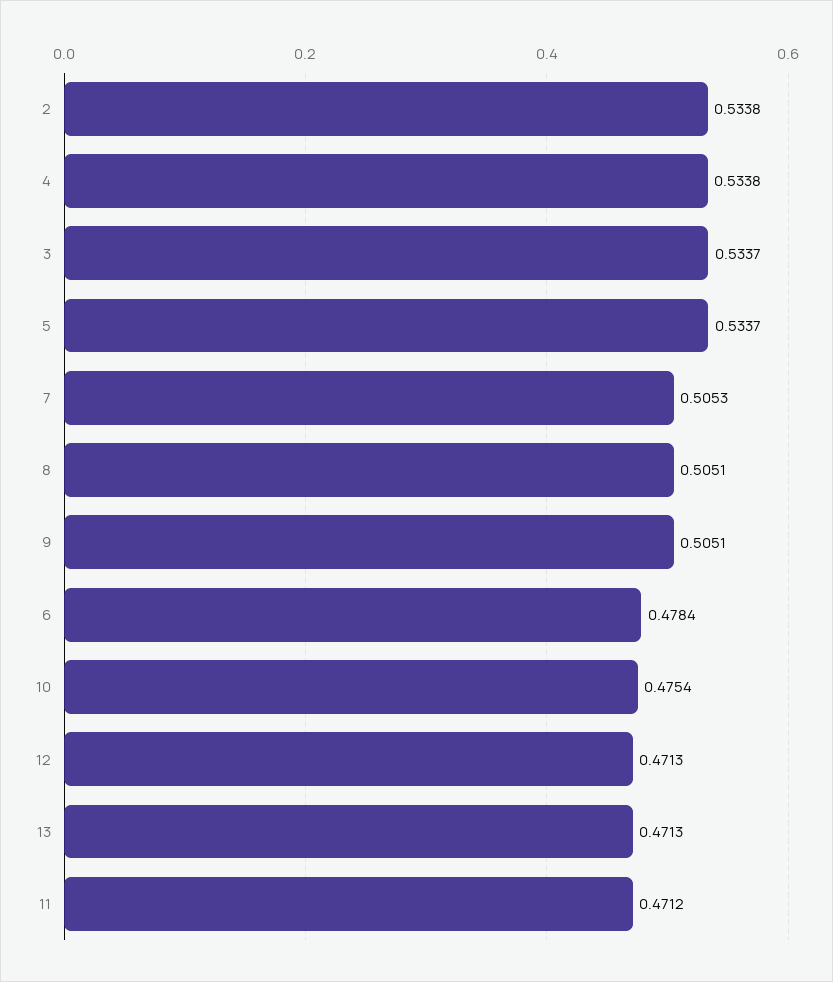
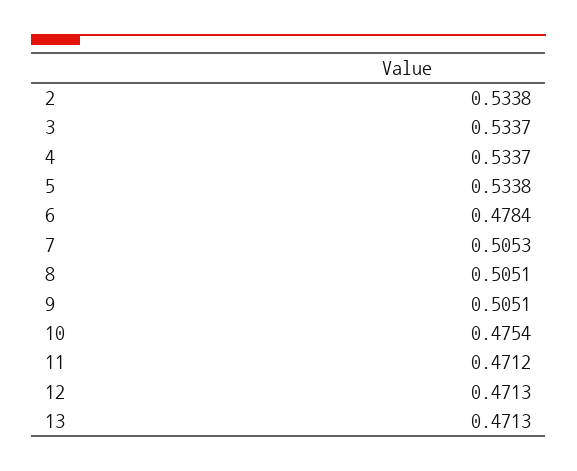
  {
    "2": 0.5338,
-   "4": 0.5338,
+   "4": 0.5337,
    "3": 0.5337,
-   "5": 0.5337,
+   "5": 0.5338,
    "7": 0.5053,
    "8": 0.5051,
    "9": 0.5051,
    "6": 0.4784,
    "10": 0.4754,
    "12": 0.4713,
    "13": 0.4713,
    "11": 0.4712
  }

